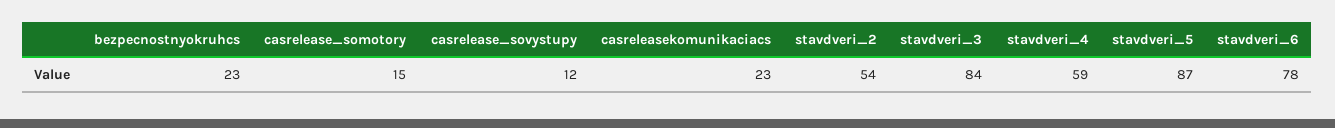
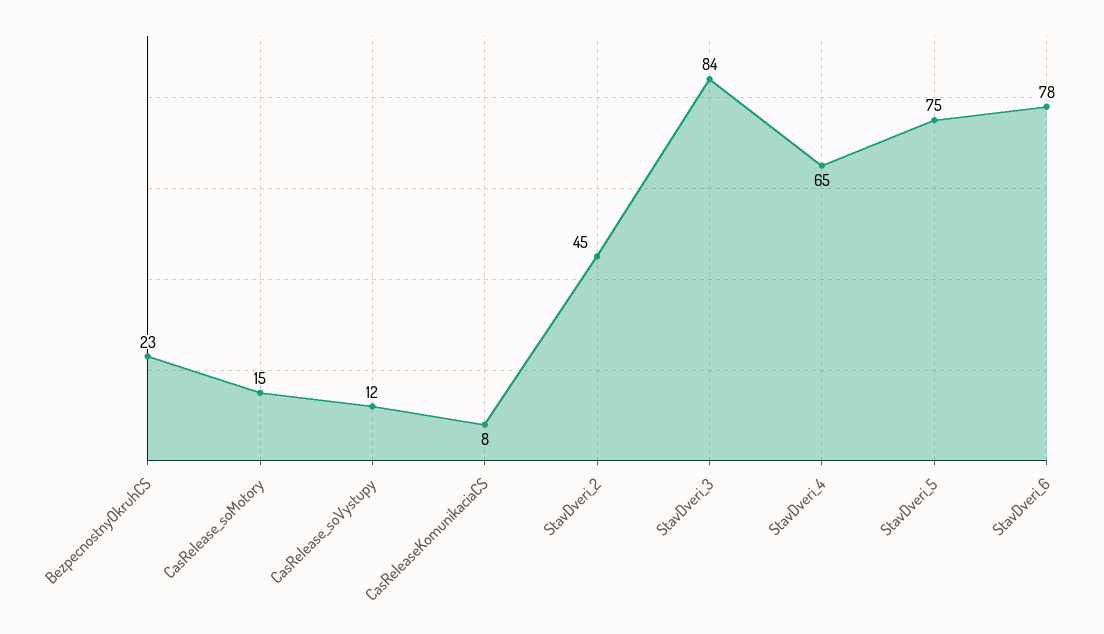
  {
    "bezpecnostnyokruhcs": 23,
    "casrelease_somotory": 15,
    "casrelease_sovystupy": 12,
-   "casreleasekomunikaciacs": 23,
+   "casreleasekomunikaciacs": 8,
-   "stavdveri_2": 54,
+   "stavdveri_2": 45,
    "stavdveri_3": 84,
-   "stavdveri_4": 59,
+   "stavdveri_4": 65,
-   "stavdveri_5": 87,
+   "stavdveri_5": 75,
    "stavdveri_6": 78
  }

